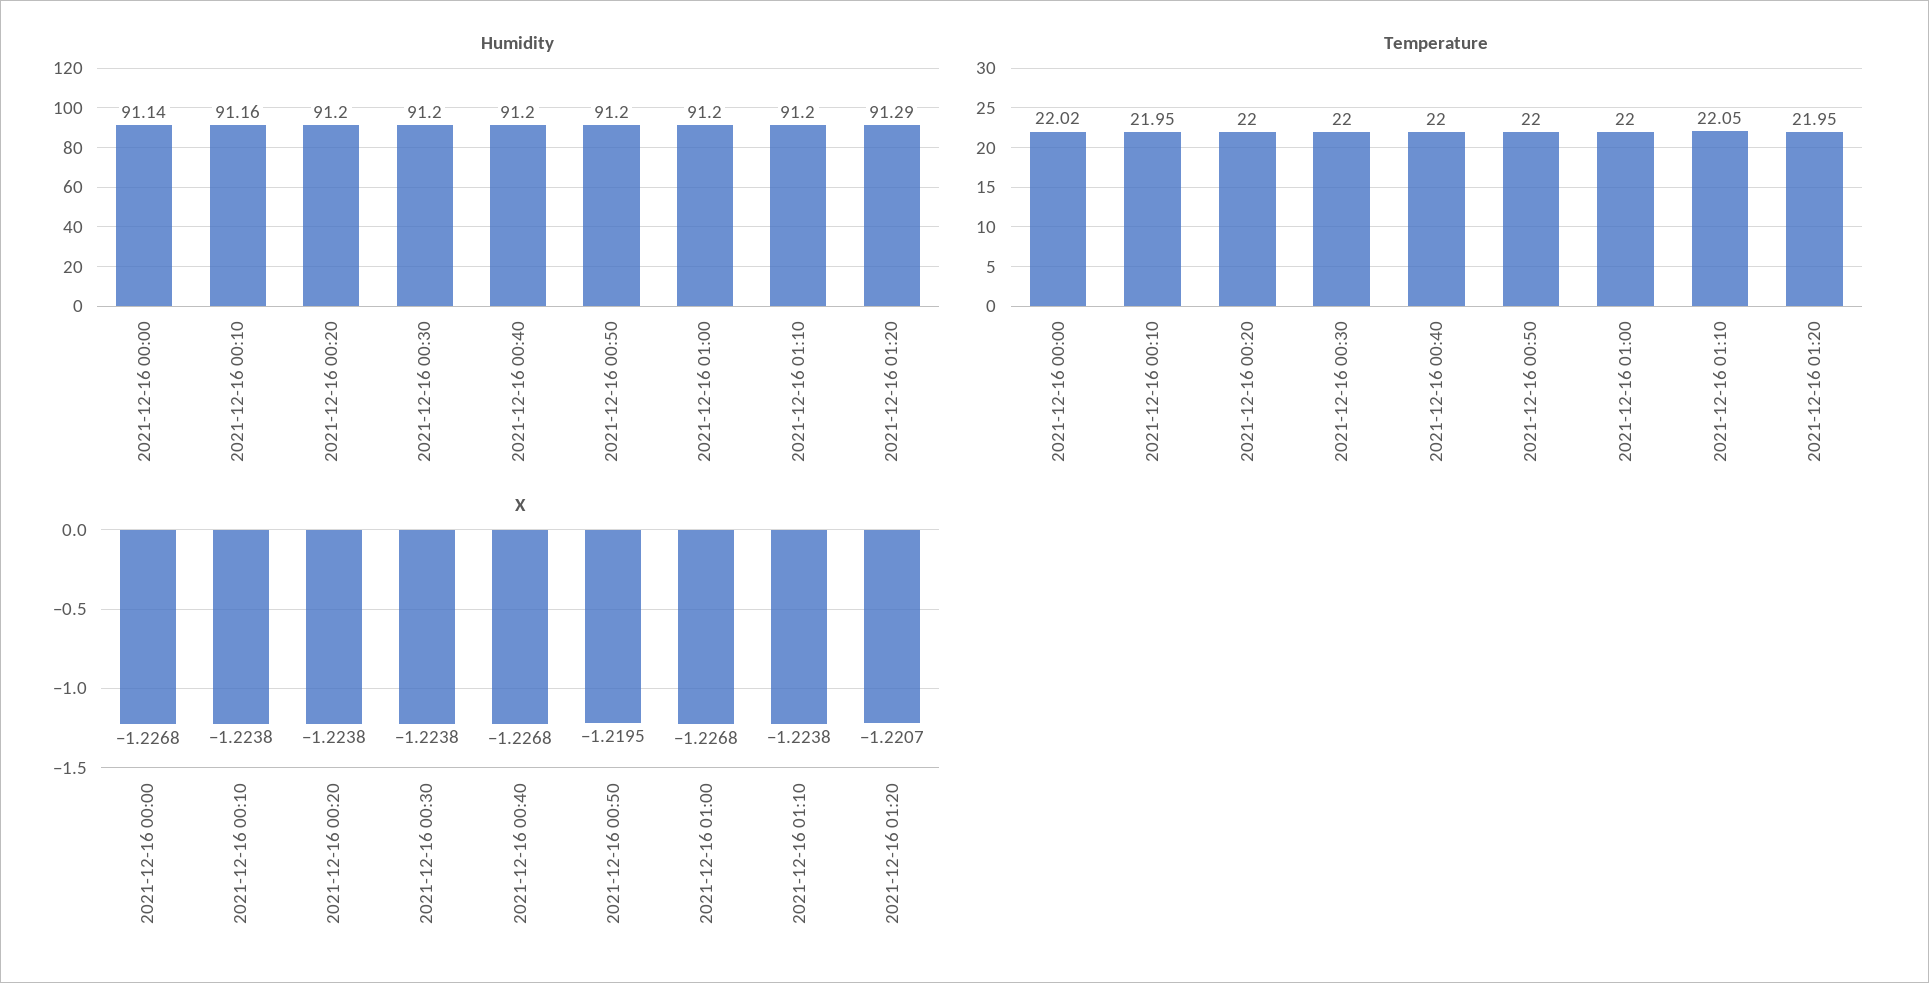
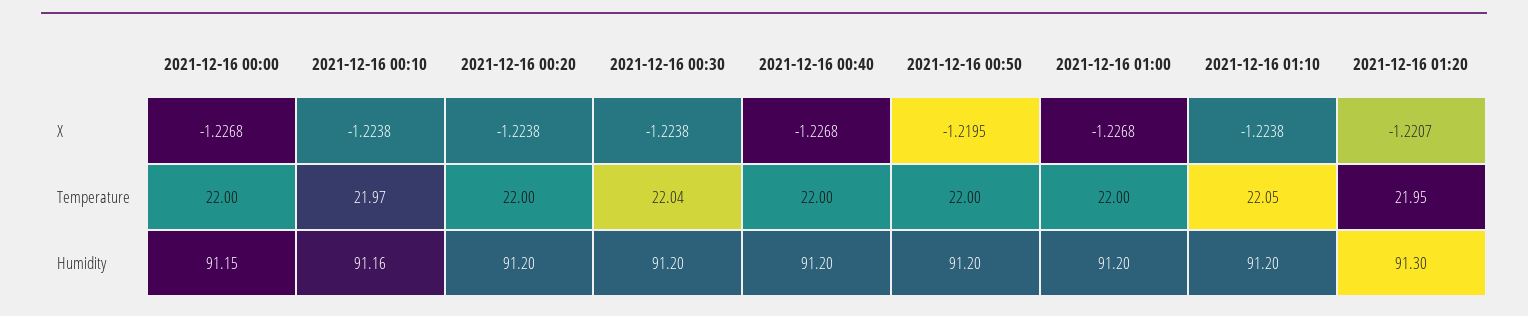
  {
    "Humidity": {
-     "2021-12-16 00:00": 91.14,
+     "2021-12-16 00:00": 91.15,
      "2021-12-16 00:10": 91.16,
      "2021-12-16 00:20": 91.2,
      "2021-12-16 00:30": 91.2,
      "2021-12-16 00:40": 91.2,
      "2021-12-16 00:50": 91.2,
      "2021-12-16 01:00": 91.2,
      "2021-12-16 01:10": 91.2,
-     "2021-12-16 01:20": 91.29
+     "2021-12-16 01:20": 91.3
    },
    "Temperature": {
-     "2021-12-16 00:00": 22.02,
+     "2021-12-16 00:00": 22,
-     "2021-12-16 00:10": 21.95,
+     "2021-12-16 00:10": 21.97,
      "2021-12-16 00:20": 22,
-     "2021-12-16 00:30": 22,
+     "2021-12-16 00:30": 22.04,
      "2021-12-16 00:40": 22,
      "2021-12-16 00:50": 22,
      "2021-12-16 01:00": 22,
      "2021-12-16 01:10": 22.05,
      "2021-12-16 01:20": 21.95
    },
    "X": {
      "2021-12-16 00:00": -1.2268,
      "2021-12-16 00:10": -1.2238,
      "2021-12-16 00:20": -1.2238,
      "2021-12-16 00:30": -1.2238,
      "2021-12-16 00:40": -1.2268,
      "2021-12-16 00:50": -1.2195,
      "2021-12-16 01:00": -1.2268,
      "2021-12-16 01:10": -1.2238,
      "2021-12-16 01:20": -1.2207
    }
  }

